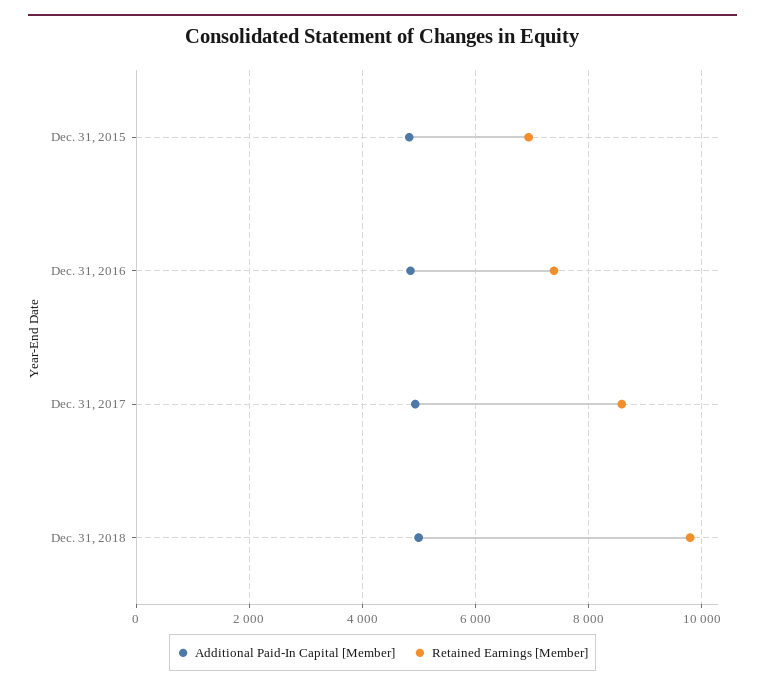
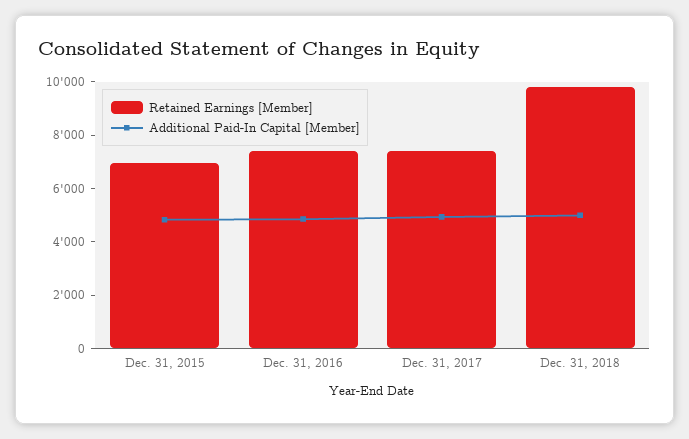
  {
    "Additional Paid-In Capital [Member]": {
      "Dec. 31, 2015": 4800,
      "Dec. 31, 2016": 4800,
      "Dec. 31, 2017": 5000,
      "Dec. 31, 2018": 5000
    },
    "Retained Earnings [Member]": {
      "Dec. 31, 2015": 7000,
      "Dec. 31, 2016": 7400,
-     "Dec. 31, 2017": 8600,
+     "Dec. 31, 2017": 7500,
      "Dec. 31, 2018": 9800
    }
  }

